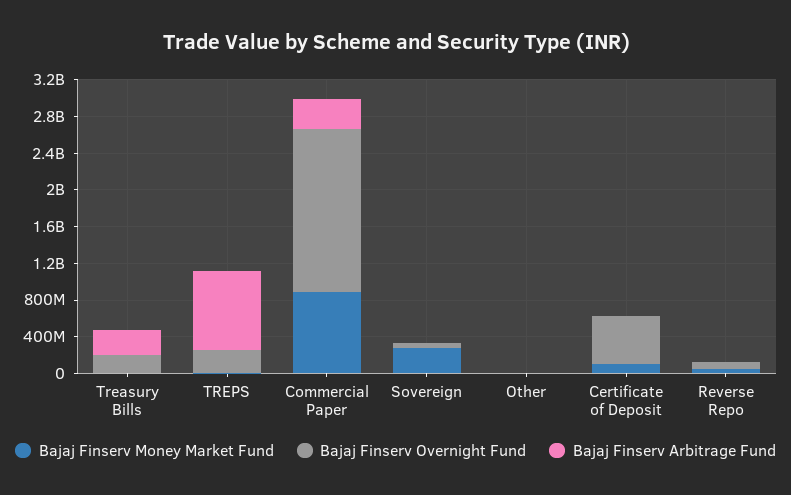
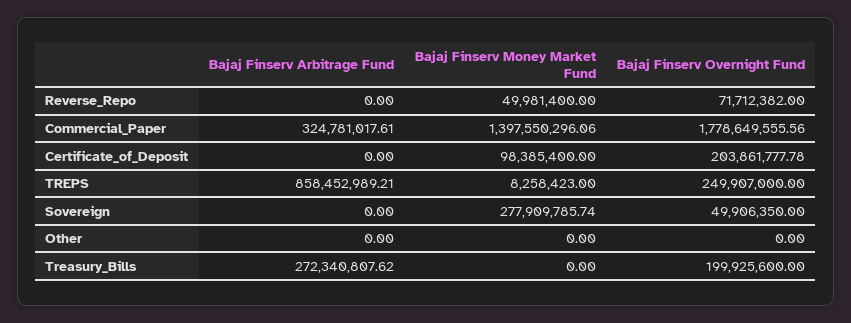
  {
    "Bajaj Finserv Money Market Fund": {
      "Treasury Bills": 0,
      "TREPS": 8258423,
-     "Commercial Paper": 900000000,
+     "Commercial Paper": 1397550296.06,
      "Sovereign": 277909785.74,
      "Other": 0,
      "Certificate of Deposit": 98385400,
      "Reverse Repo": 49981400
    },
    "Bajaj Finserv Overnight Fund": {
      "Treasury Bills": 199925600,
      "TREPS": 249907000,
      "Commercial Paper": 1778649555.56,
      "Sovereign": 49906350,
      "Other": 0,
-     "Certificate of Deposit": 500000000,
+     "Certificate of Deposit": 203861777.78,
      "Reverse Repo": 71712382
    },
    "Bajaj Finserv Arbitrage Fund": {
      "Treasury Bills": 272340807.62,
      "TREPS": 858452989.21,
      "Commercial Paper": 324781017.61,
      "Sovereign": 0,
      "Other": 0,
      "Certificate of Deposit": 0,
      "Reverse Repo": 0
    }
  }

